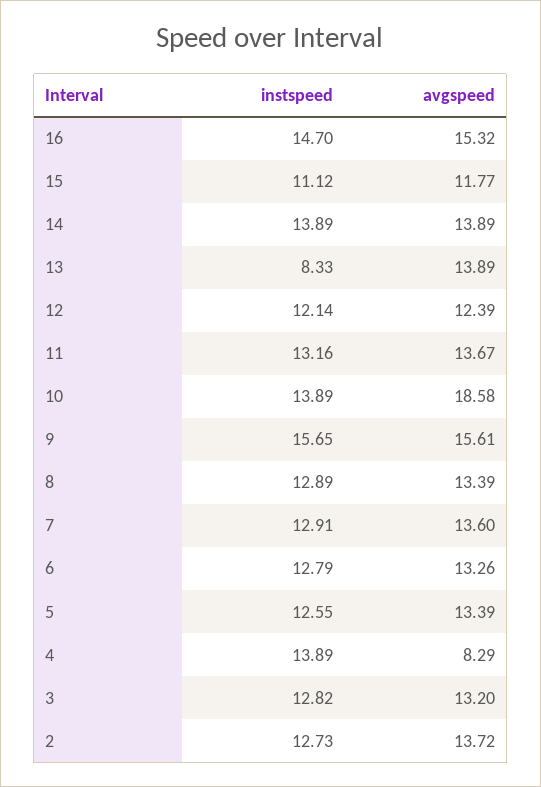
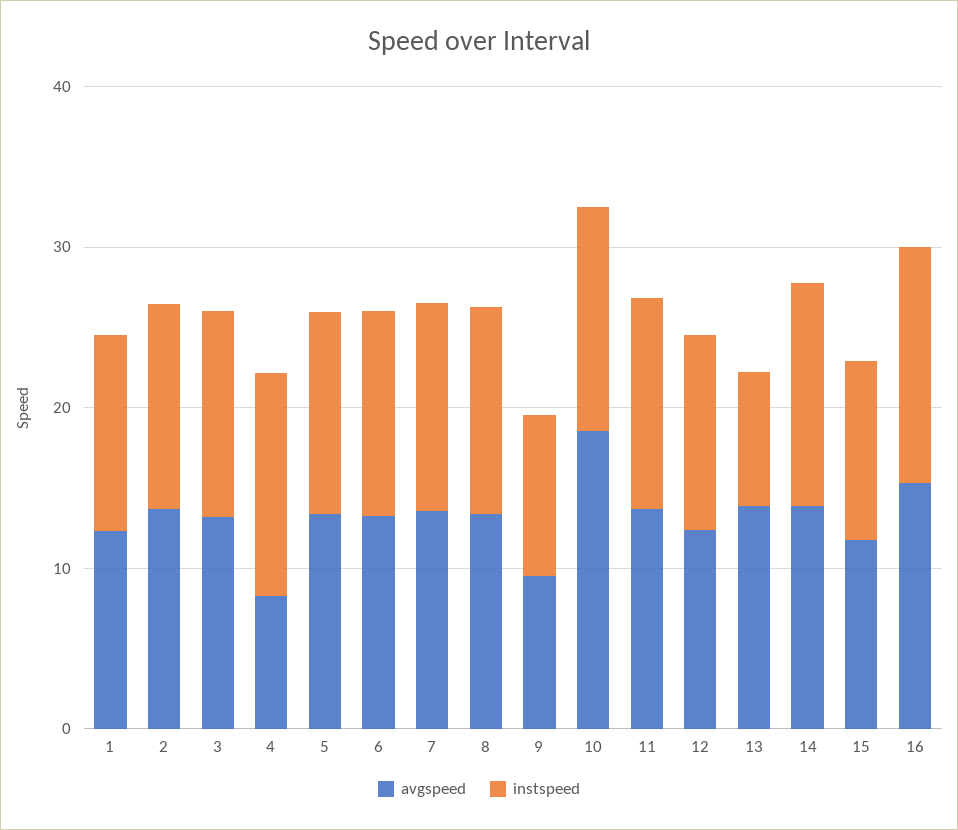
  {
    "instspeed": {
      "16": 14.7,
      "15": 11.12,
      "14": 13.89,
      "13": 8.33,
      "12": 12.14,
      "11": 13.16,
      "10": 13.89,
-     "9": 15.65,
+     "9": 10,
      "8": 12.89,
      "7": 12.91,
      "6": 12.79,
      "5": 12.55,
      "4": 13.89,
      "3": 12.82,
-     "2": 12.73
+     "2": 12.73,
+     "1": 12
    },
    "avgspeed": {
      "16": 15.32,
      "15": 11.77,
      "14": 13.89,
      "13": 13.89,
      "12": 12.39,
      "11": 13.67,
      "10": 18.58,
-     "9": 15.61,
+     "9": 10,
      "8": 13.39,
      "7": 13.6,
      "6": 13.26,
      "5": 13.39,
      "4": 8.29,
      "3": 13.2,
-     "2": 13.72
+     "2": 13.72,
+     "1": 12
    }
  }

